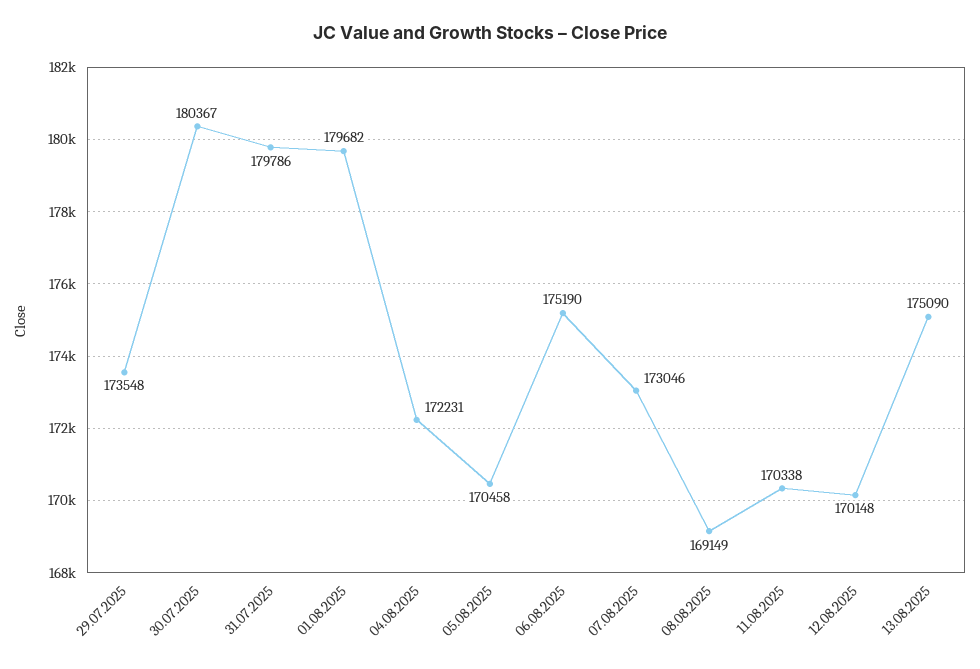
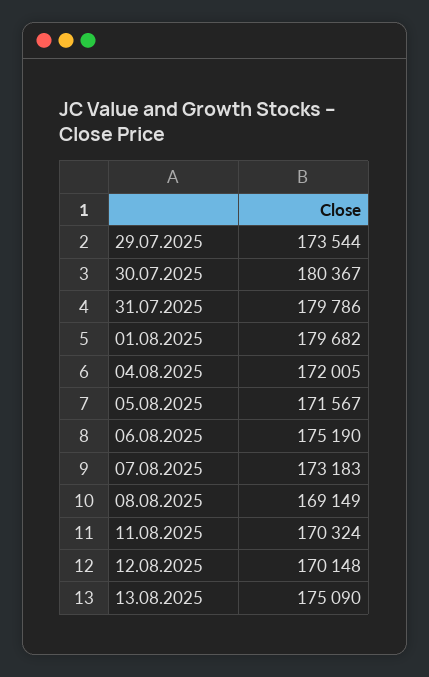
  {
-   "29.07.2025": 173548,
+   "29.07.2025": 173544,
    "30.07.2025": 180367,
    "31.07.2025": 179786,
    "01.08.2025": 179682,
-   "04.08.2025": 172231,
+   "04.08.2025": 172005,
-   "05.08.2025": 170458,
+   "05.08.2025": 171567,
    "06.08.2025": 175190,
-   "07.08.2025": 173046,
+   "07.08.2025": 173183,
    "08.08.2025": 169149,
-   "11.08.2025": 170338,
+   "11.08.2025": 170324,
    "12.08.2025": 170148,
    "13.08.2025": 175090
  }

